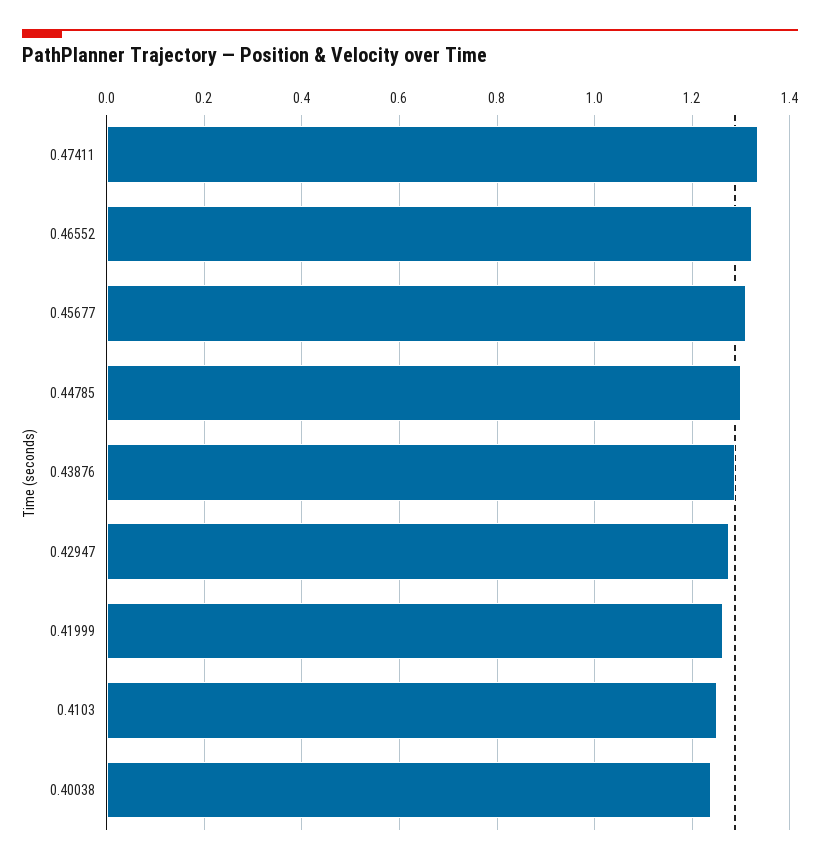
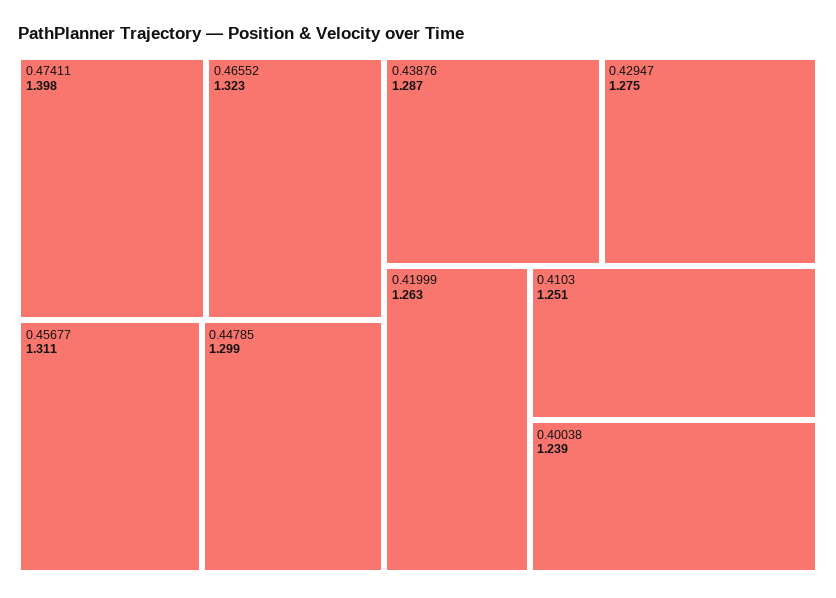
  {
-   "0.47411": 1.34,
+   "0.47411": 1.398,
    "0.46552": 1.323,
    "0.45677": 1.311,
    "0.44785": 1.299,
    "0.43876": 1.287,
    "0.42947": 1.275,
    "0.41999": 1.263,
    "0.4103": 1.251,
    "0.40038": 1.239
  }

